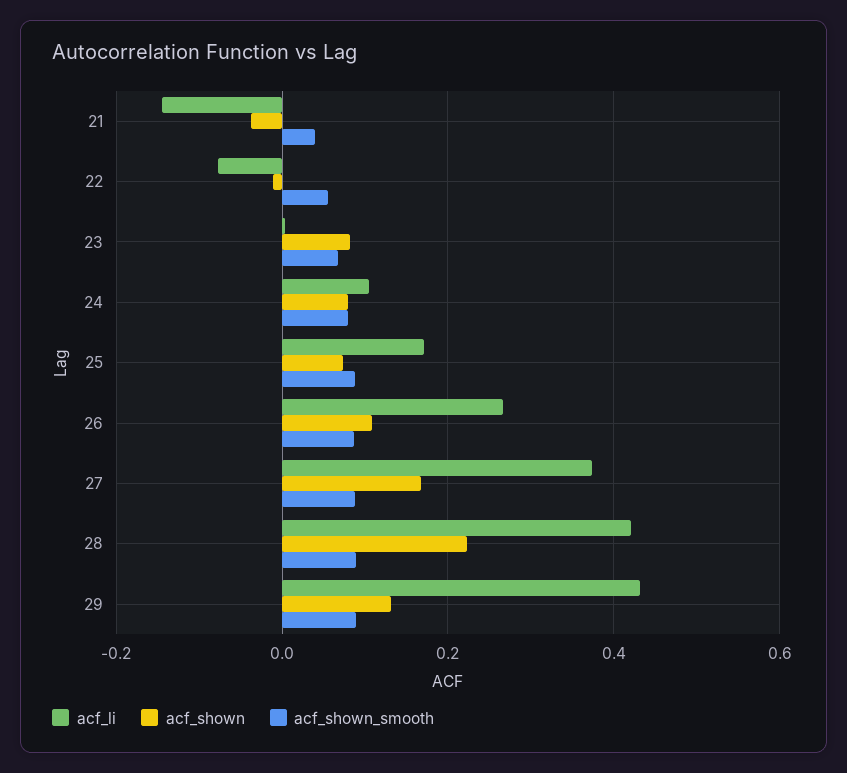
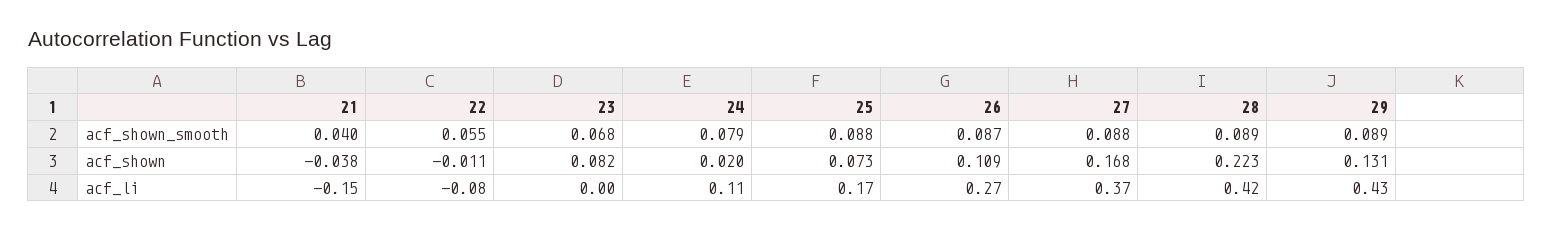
  {
    "acf_li": {
      "21": -0.15,
      "22": -0.08,
      "23": 0,
      "24": 0.11,
      "25": 0.17,
      "26": 0.27,
      "27": 0.37,
      "28": 0.42,
      "29": 0.43
    },
    "acf_shown": {
      "21": -0.038,
      "22": -0.011,
      "23": 0.082,
-     "24": 0.08,
+     "24": 0.02,
      "25": 0.073,
      "26": 0.109,
      "27": 0.168,
      "28": 0.223,
      "29": 0.131
    },
    "acf_shown_smooth": {
      "21": 0.04,
      "22": 0.055,
      "23": 0.068,
      "24": 0.079,
      "25": 0.088,
      "26": 0.087,
      "27": 0.088,
      "28": 0.089,
      "29": 0.089
    }
  }

